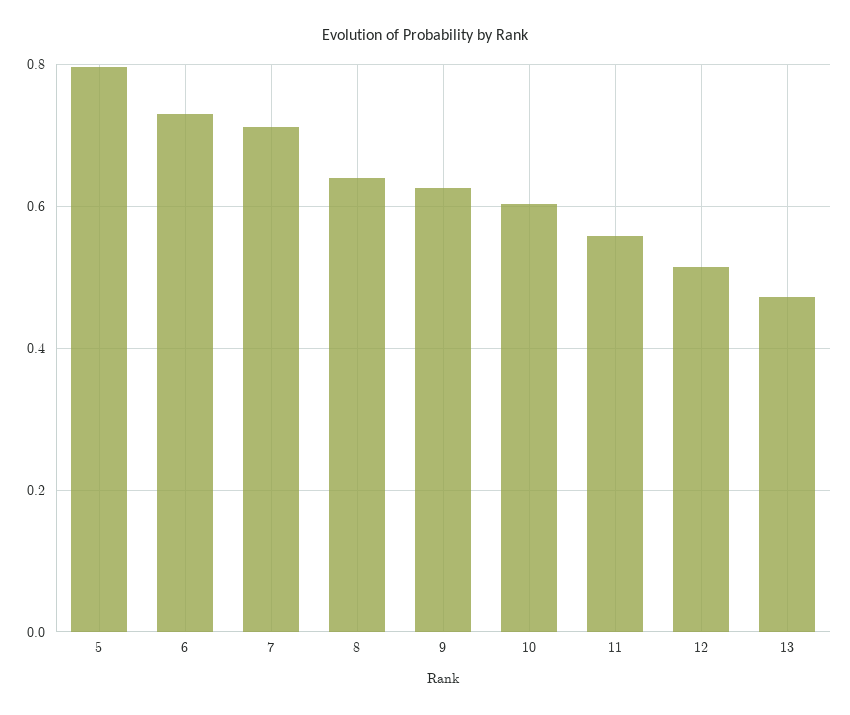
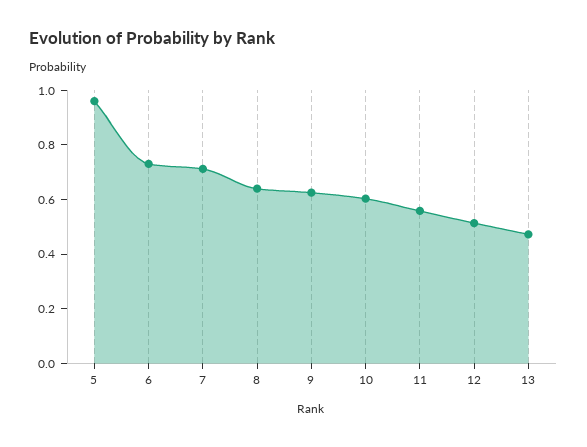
  {
-   "5": 0.8,
+   "5": 0.95,
    "6": 0.74,
    "7": 0.72,
    "8": 0.64,
    "9": 0.62,
    "10": 0.6,
    "11": 0.56,
    "12": 0.52,
    "13": 0.48
  }

